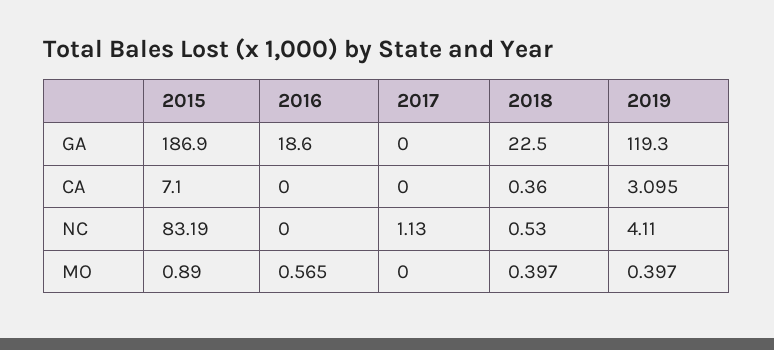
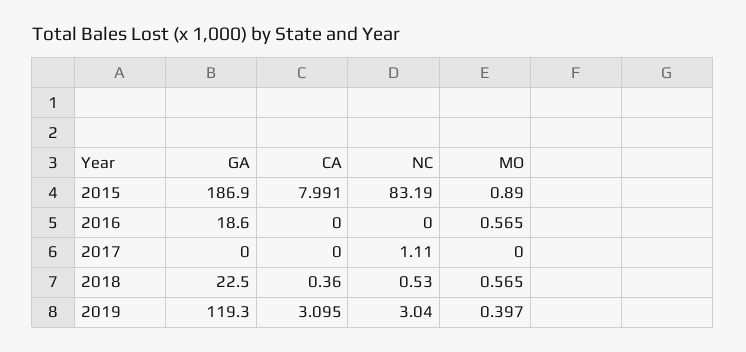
  {
    "2015": {
      "GA": 186.9,
-     "CA": 7.1,
+     "CA": 7.991,
      "NC": 83.19,
      "MO": 0.89
    },
    "2016": {
      "GA": 18.6,
      "CA": 0,
      "NC": 0,
      "MO": 0.565
    },
    "2017": {
      "GA": 0,
      "CA": 0,
-     "NC": 1.13,
+     "NC": 1.11,
      "MO": 0
    },
    "2018": {
      "GA": 22.5,
      "CA": 0.36,
      "NC": 0.53,
-     "MO": 0.397
+     "MO": 0.565
    },
    "2019": {
      "GA": 119.3,
      "CA": 3.095,
-     "NC": 4.11,
+     "NC": 3.04,
      "MO": 0.397
    }
  }

